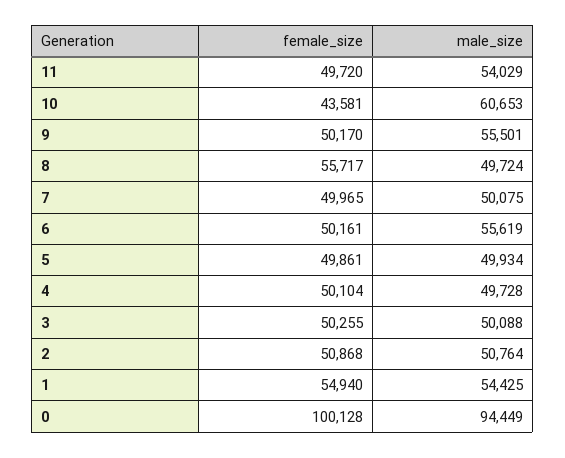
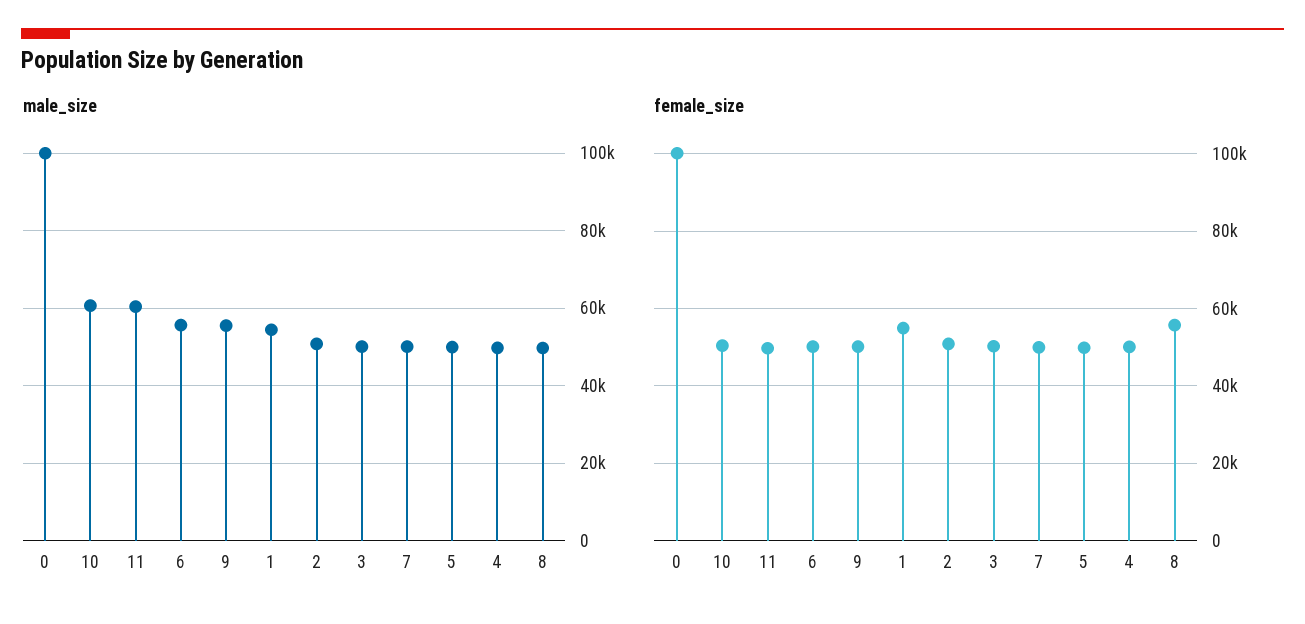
  {
    "female_size": {
      "11": 49720,
-     "10": 43581,
+     "10": 50000,
      "9": 50170,
      "8": 55717,
      "7": 49965,
      "6": 50161,
      "5": 49861,
      "4": 50104,
      "3": 50255,
      "2": 50868,
      "1": 54940,
      "0": 100128
    },
    "male_size": {
-     "11": 54029,
+     "11": 60000,
      "10": 60653,
      "9": 55501,
      "8": 49724,
      "7": 50075,
      "6": 55619,
      "5": 49934,
      "4": 49728,
      "3": 50088,
      "2": 50764,
      "1": 54425,
-     "0": 94449
+     "0": 100000
    }
  }

